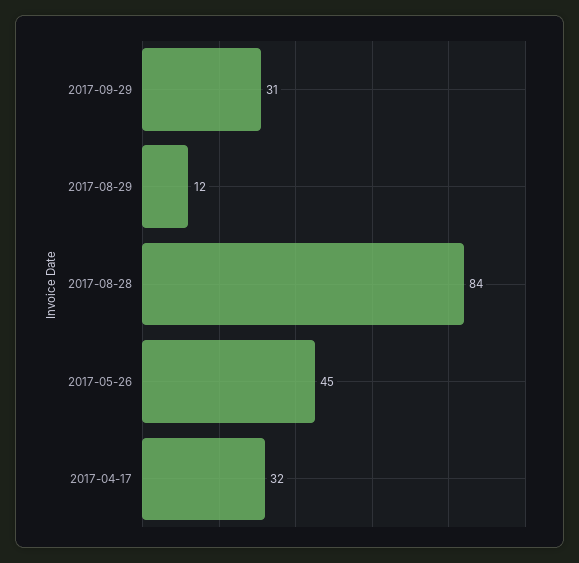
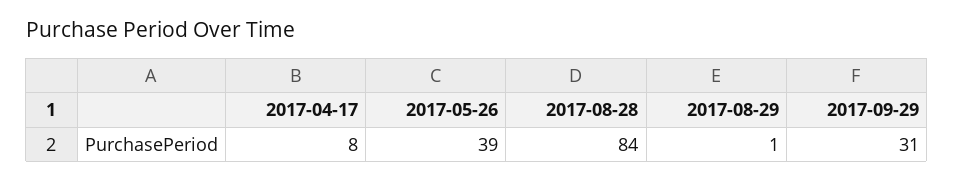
  {
    "2017-09-29": 31,
-   "2017-08-29": 12,
+   "2017-08-29": 1,
    "2017-08-28": 84,
-   "2017-05-26": 45,
+   "2017-05-26": 39,
-   "2017-04-17": 32
+   "2017-04-17": 8
  }

